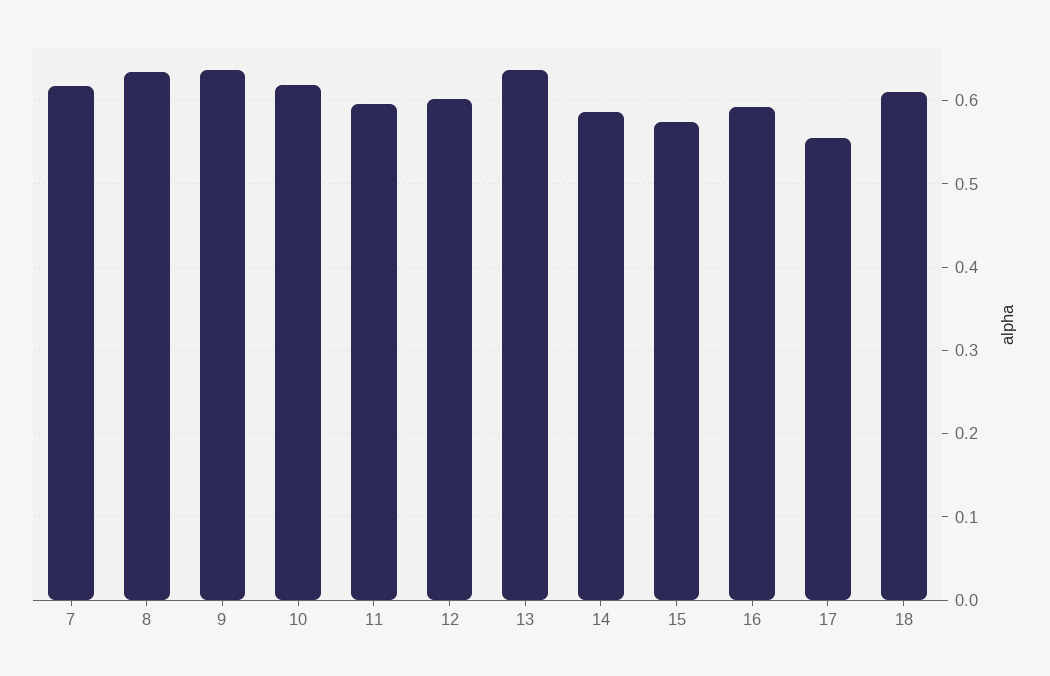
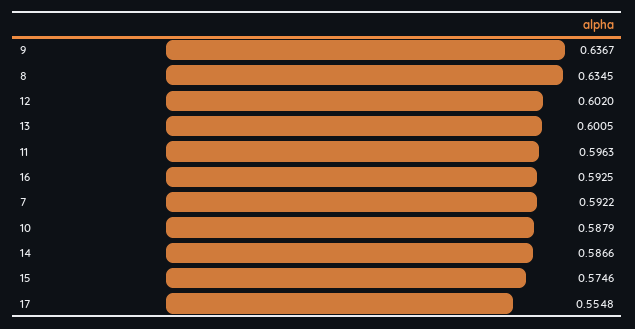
  {
-   "7": 0.62,
+   "7": 0.5922,
    "8": 0.6345,
    "9": 0.6367,
-   "10": 0.62,
+   "10": 0.5879,
    "11": 0.5963,
    "12": 0.602,
-   "13": 0.64,
+   "13": 0.6005,
    "14": 0.5866,
    "15": 0.5746,
    "16": 0.5925,
-   "17": 0.5548,
+   "17": 0.5548
-   "18": 0.61
  }

